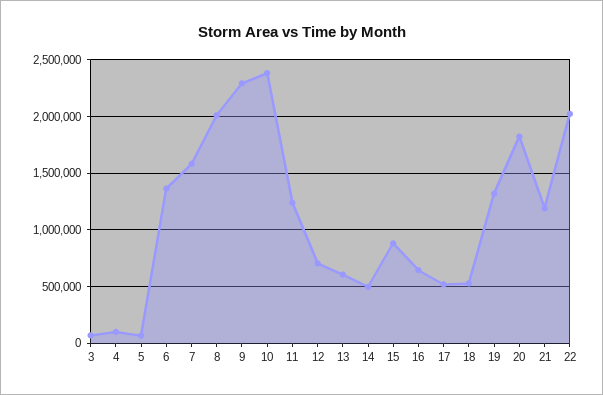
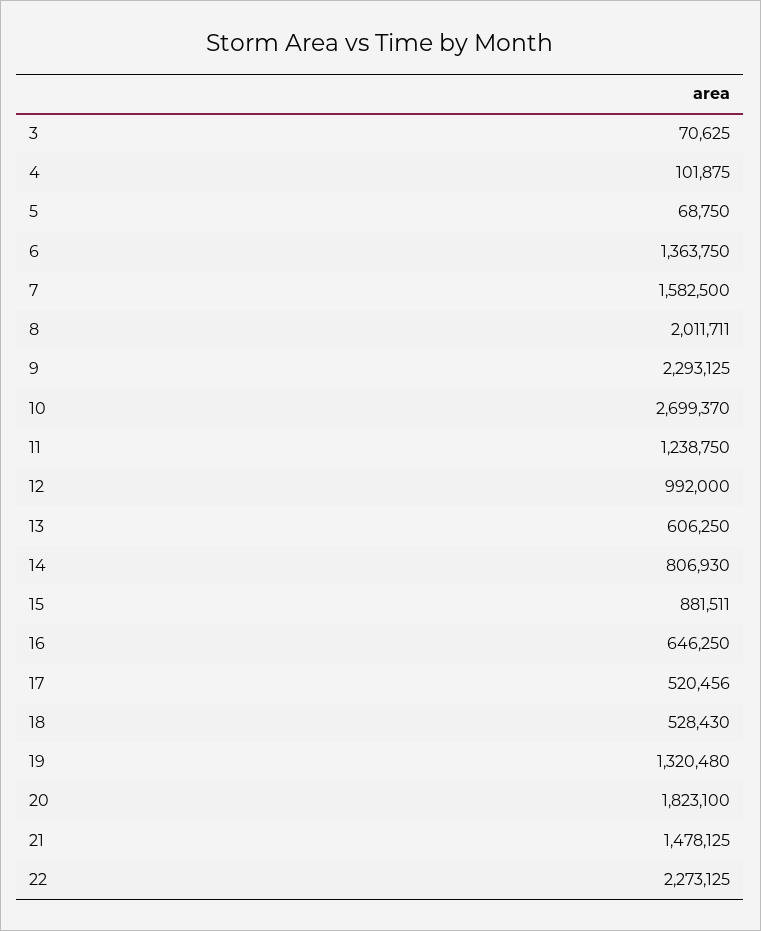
  {
    "3": 70625,
    "4": 101875,
    "5": 68750,
    "6": 1363750,
    "7": 1582500,
    "8": 2011711,
    "9": 2293125,
-   "10": 2400000,
+   "10": 2699370,
    "11": 1238750,
-   "12": 700000,
+   "12": 992000,
    "13": 606250,
-   "14": 500000,
+   "14": 806930,
    "15": 881511,
    "16": 646250,
    "17": 520456,
    "18": 528430,
    "19": 1320480,
    "20": 1823100,
-   "21": 1200000,
+   "21": 1478125,
-   "22": 2000000
+   "22": 2273125
  }

